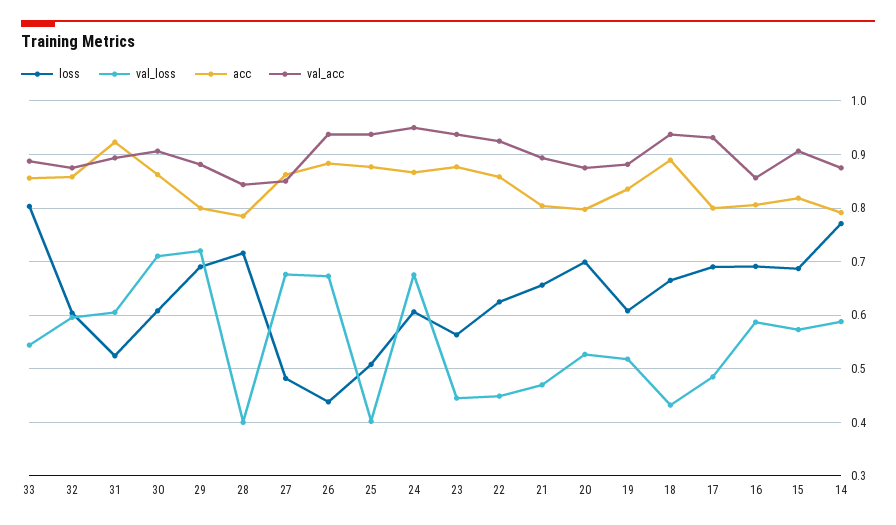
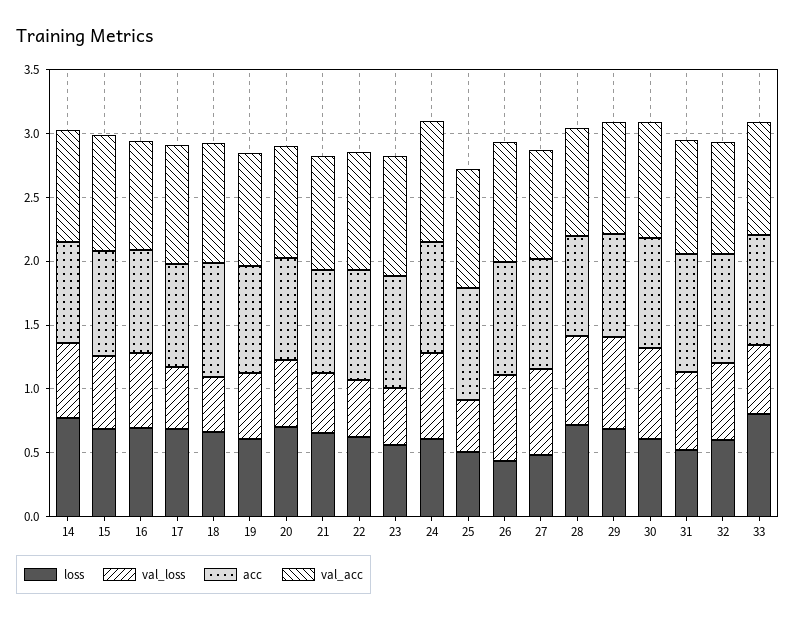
  {
    "loss": {
      "33": 0.8,
      "32": 0.6,
      "31": 0.52,
      "30": 0.6,
      "29": 0.7,
      "28": 0.72,
      "27": 0.48,
      "26": 0.44,
      "25": 0.5,
      "24": 0.6,
      "23": 0.56,
      "22": 0.62,
      "21": 0.66,
      "20": 0.7,
      "19": 0.6,
      "18": 0.66,
      "17": 0.7,
      "16": 0.7,
      "15": 0.68,
      "14": 0.78
    },
    "val_loss": {
      "33": 0.54,
      "32": 0.6,
      "31": 0.6,
      "30": 0.72,
      "29": 0.72,
-     "28": 0.4,
+     "28": 0.7,
      "27": 0.68,
      "26": 0.68,
      "25": 0.4,
      "24": 0.68,
      "23": 0.44,
      "22": 0.44,
      "21": 0.48,
      "20": 0.52,
      "19": 0.52,
      "18": 0.44,
      "17": 0.48,
      "16": 0.58,
      "15": 0.58,
      "14": 0.58
    },
    "acc": {
      "33": 0.86,
      "32": 0.86,
      "31": 0.92,
      "30": 0.86,
      "29": 0.8,
      "28": 0.78,
      "27": 0.86,
      "26": 0.88,
      "25": 0.88,
      "24": 0.86,
      "23": 0.88,
      "22": 0.86,
      "21": 0.8,
      "20": 0.8,
      "19": 0.84,
      "18": 0.88,
      "17": 0.8,
      "16": 0.8,
      "15": 0.82,
      "14": 0.8
    },
    "val_acc": {
      "33": 0.88,
      "32": 0.88,
      "31": 0.9,
      "30": 0.9,
      "29": 0.88,
      "28": 0.84,
      "27": 0.86,
      "26": 0.94,
      "25": 0.94,
      "24": 0.96,
      "23": 0.94,
      "22": 0.92,
      "21": 0.9,
      "20": 0.88,
      "19": 0.88,
      "18": 0.94,
      "17": 0.94,
      "16": 0.86,
      "15": 0.9,
      "14": 0.88
    }
  }

